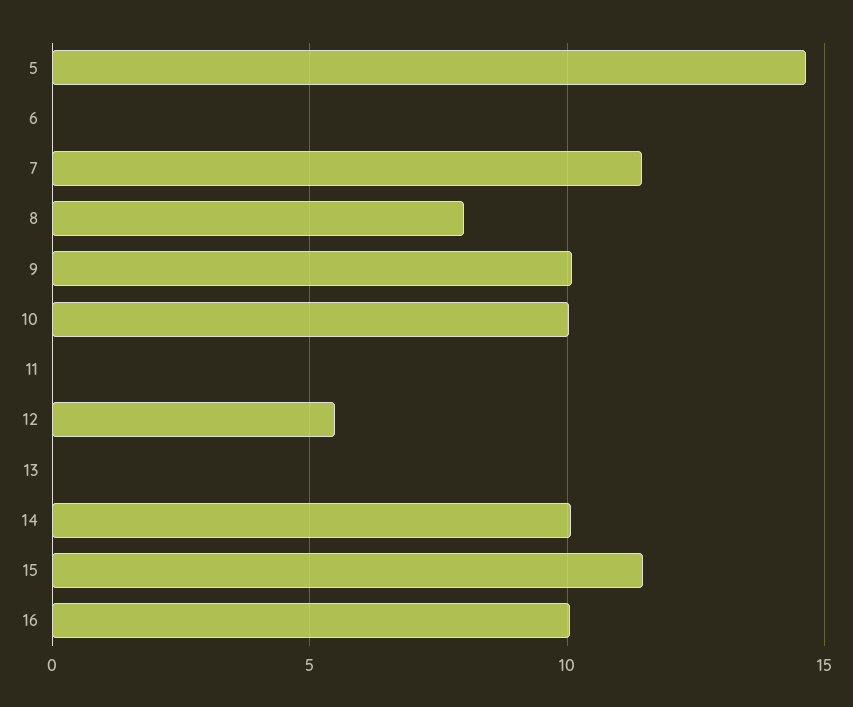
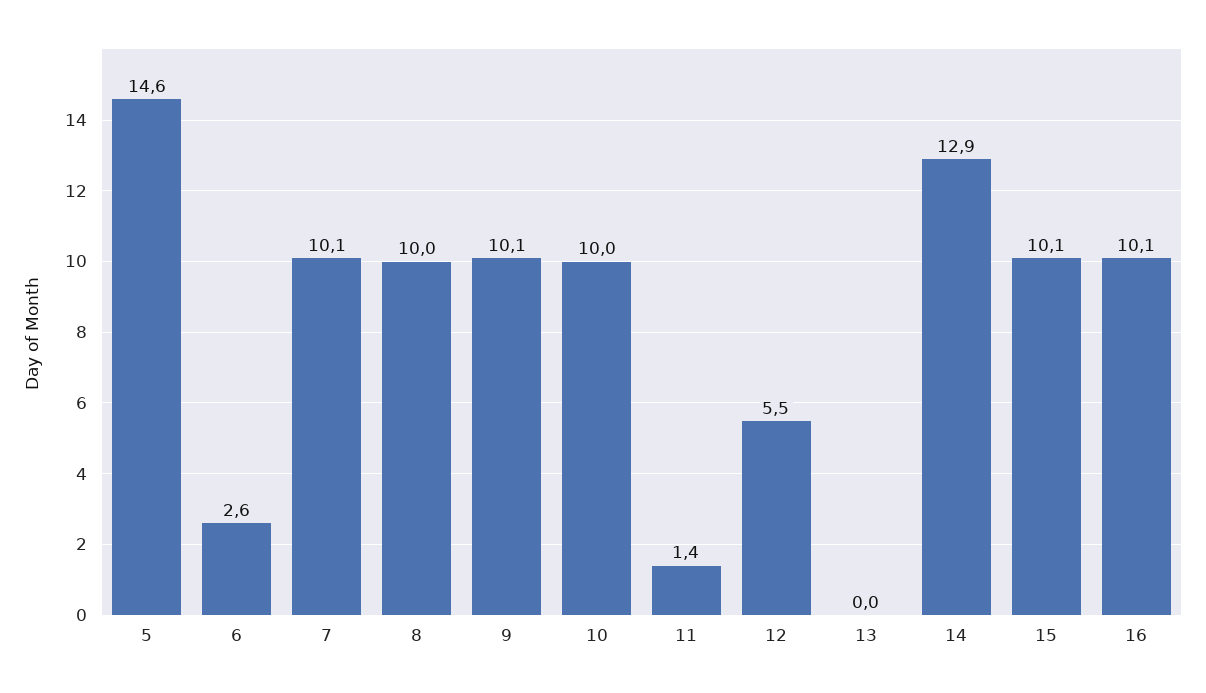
  {
    "5": 14.6,
-   "6": 0,
+   "6": 2.6,
-   "7": 11.5,
+   "7": 10.1,
-   "8": 8,
+   "8": 10,
    "9": 10.1,
    "10": 10,
-   "11": 0,
+   "11": 1.4,
    "12": 5.5,
    "13": 0,
-   "14": 10,
+   "14": 12.9,
-   "15": 11.5,
+   "15": 10.1,
    "16": 10.1
  }

